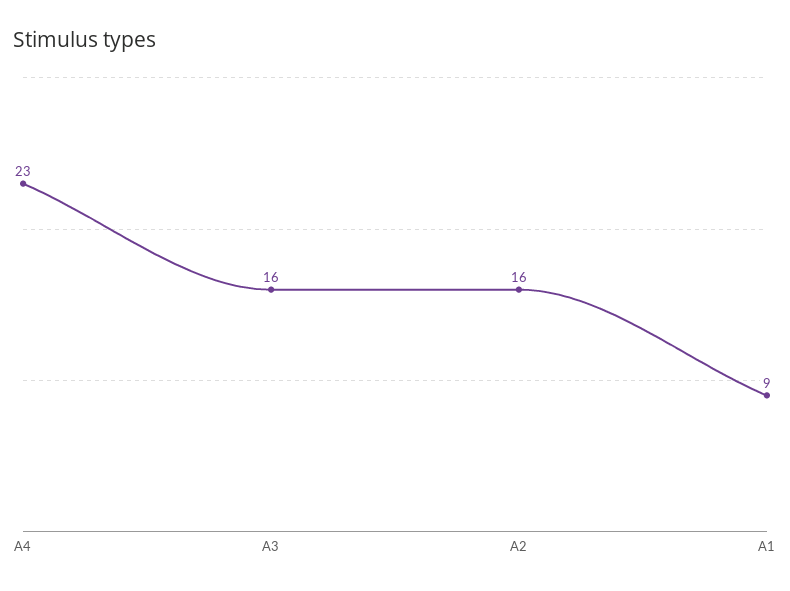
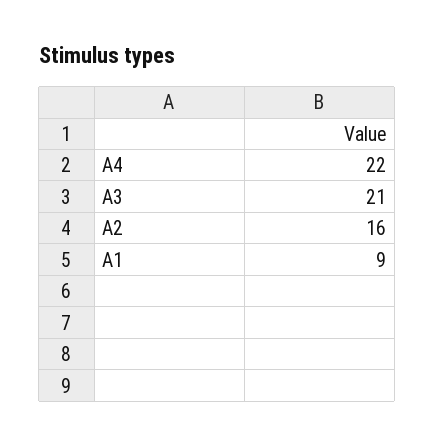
  {
-   "A4": 23,
+   "A4": 22,
-   "A3": 16,
+   "A3": 21,
    "A2": 16,
    "A1": 9
  }

